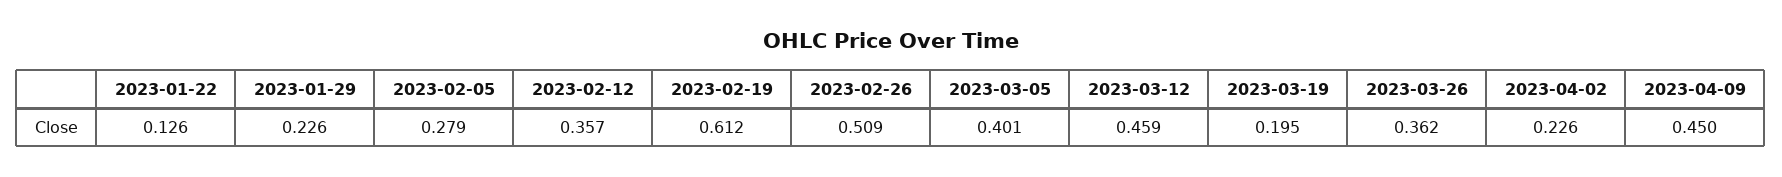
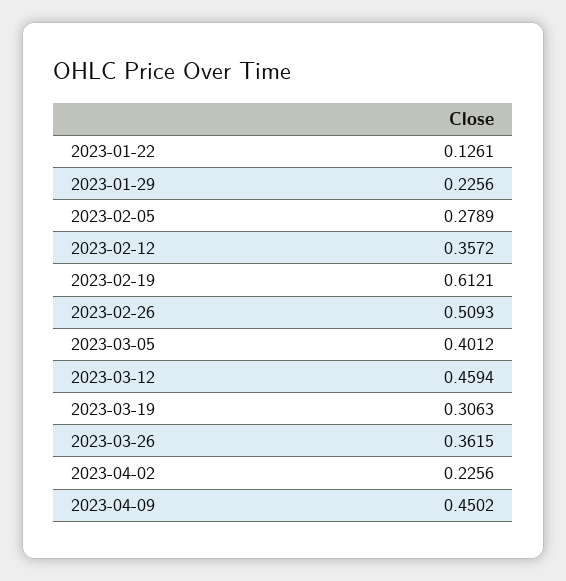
  {
    "2023-01-22": 0.1261,
    "2023-01-29": 0.2256,
    "2023-02-05": 0.2789,
    "2023-02-12": 0.3572,
    "2023-02-19": 0.6121,
    "2023-02-26": 0.5093,
    "2023-03-05": 0.4012,
    "2023-03-12": 0.4594,
-   "2023-03-19": 0.195,
+   "2023-03-19": 0.3063,
    "2023-03-26": 0.3615,
    "2023-04-02": 0.2256,
    "2023-04-09": 0.4502
  }

